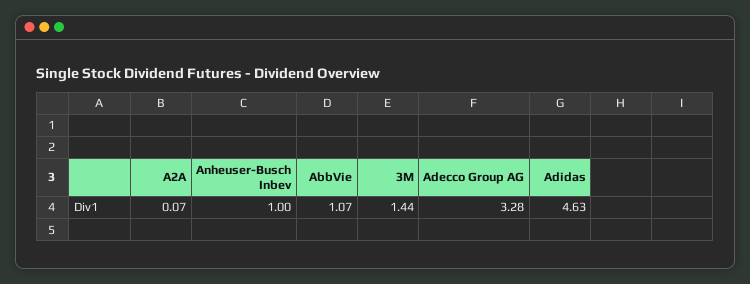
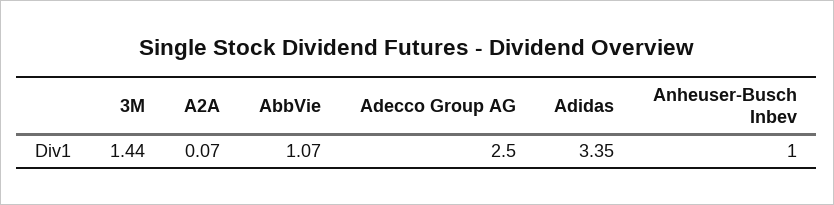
  {
    "A2A": 0.07,
    "Anheuser-Busch Inbev": 1,
    "AbbVie": 1.07,
    "3M": 1.44,
-   "Adecco Group AG": 3.28,
+   "Adecco Group AG": 2.5,
-   "Adidas": 4.63
+   "Adidas": 3.35
  }

